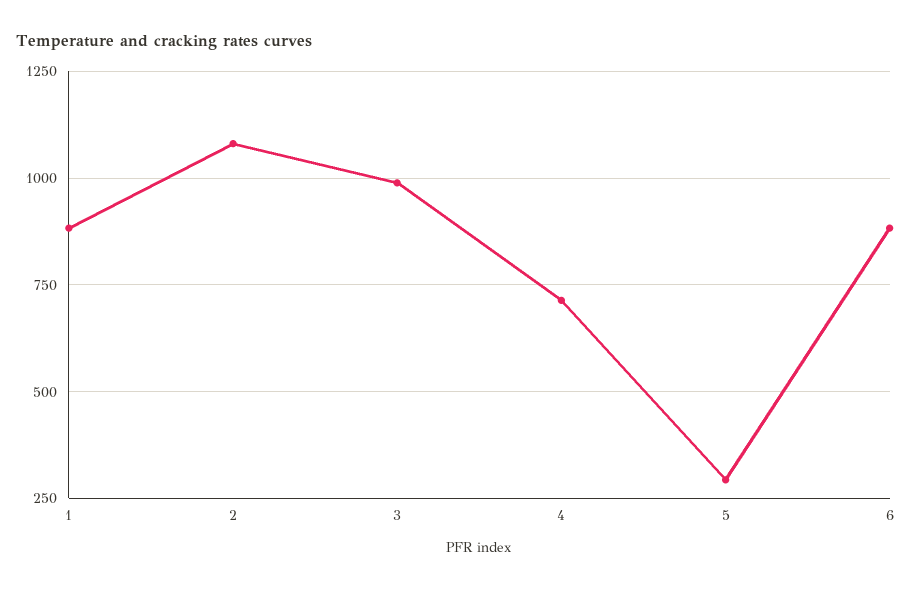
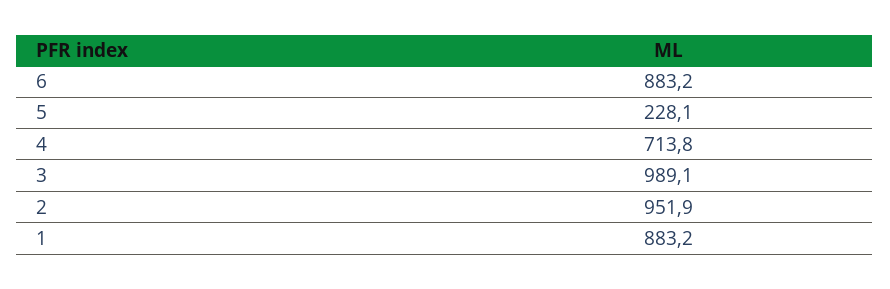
  {
    "1": 883.2,
-   "2": 1075,
+   "2": 951.9,
    "3": 989.1,
    "4": 713.8,
-   "5": 300,
+   "5": 228.1,
    "6": 883.2
  }

